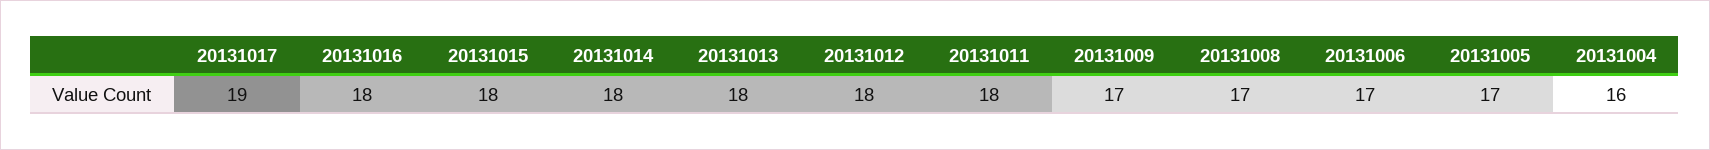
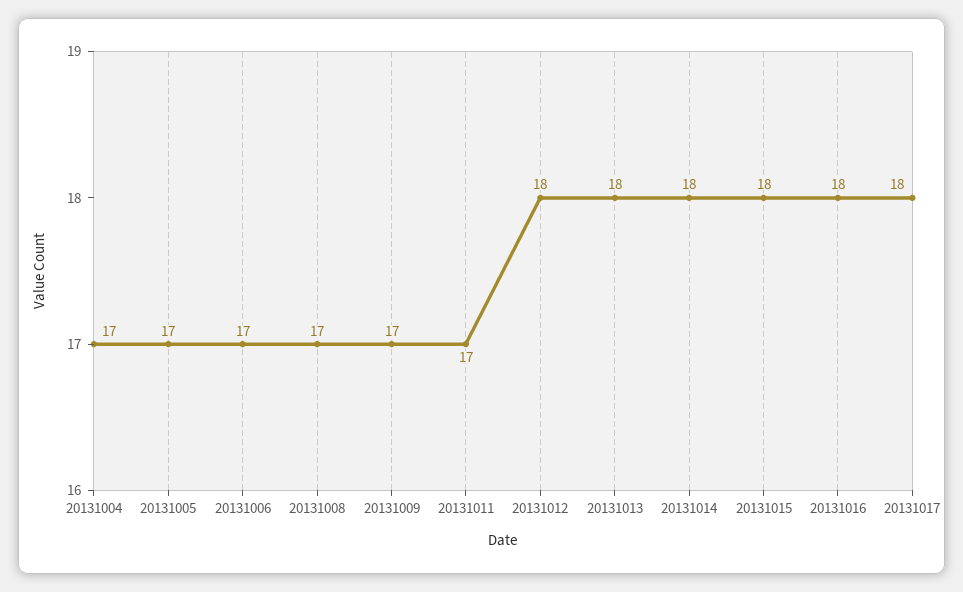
  {
-   "20131017": 19,
+   "20131017": 18,
    "20131016": 18,
    "20131015": 18,
    "20131014": 18,
    "20131013": 18,
    "20131012": 18,
-   "20131011": 18,
+   "20131011": 17,
    "20131009": 17,
    "20131008": 17,
    "20131006": 17,
    "20131005": 17,
-   "20131004": 16
+   "20131004": 17
  }

